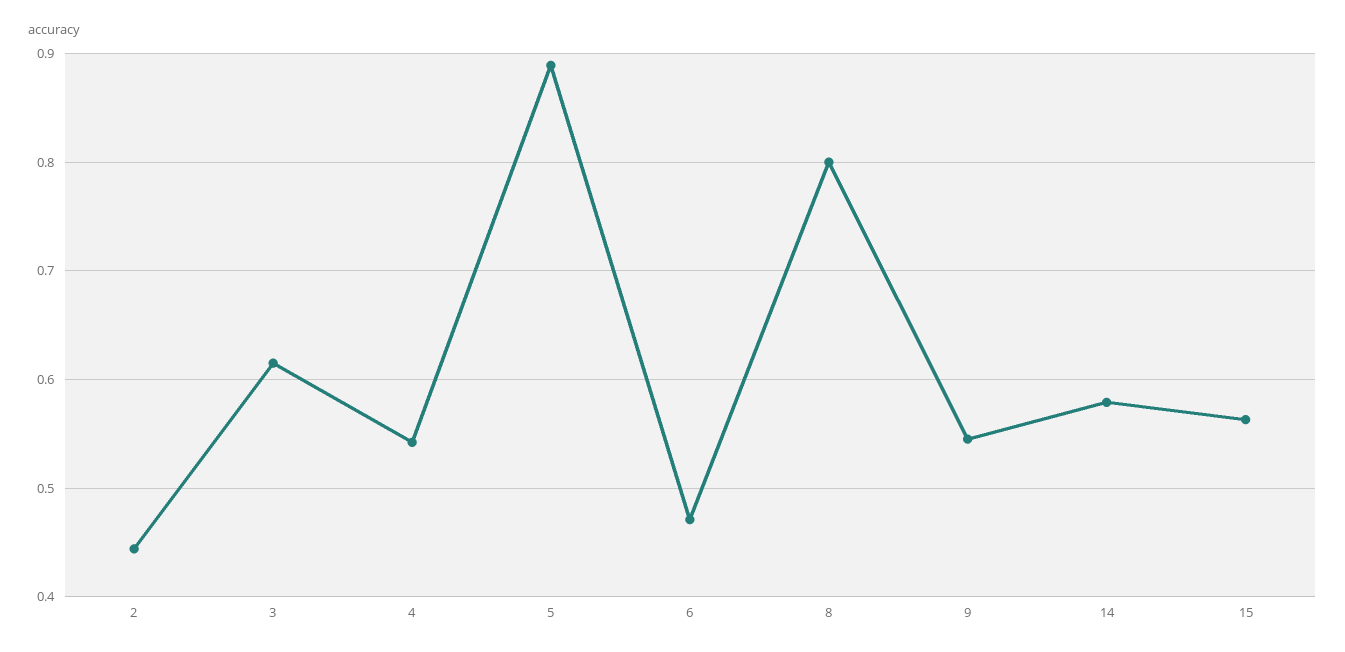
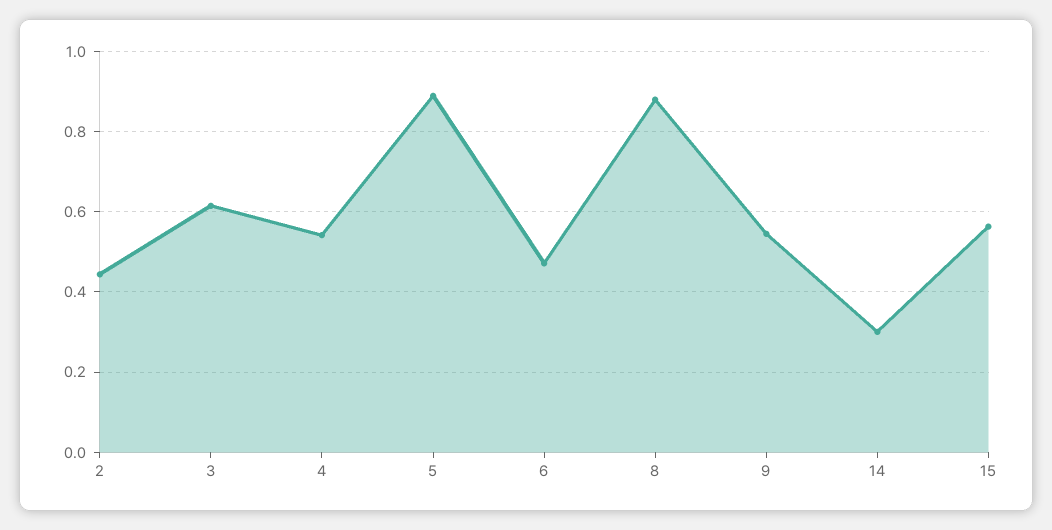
  {
    "2": 0.44,
    "3": 0.62,
    "4": 0.54,
    "5": 0.89,
    "6": 0.47,
-   "8": 0.8,
+   "8": 0.88,
    "9": 0.55,
-   "14": 0.58,
+   "14": 0.3,
    "15": 0.56
  }

